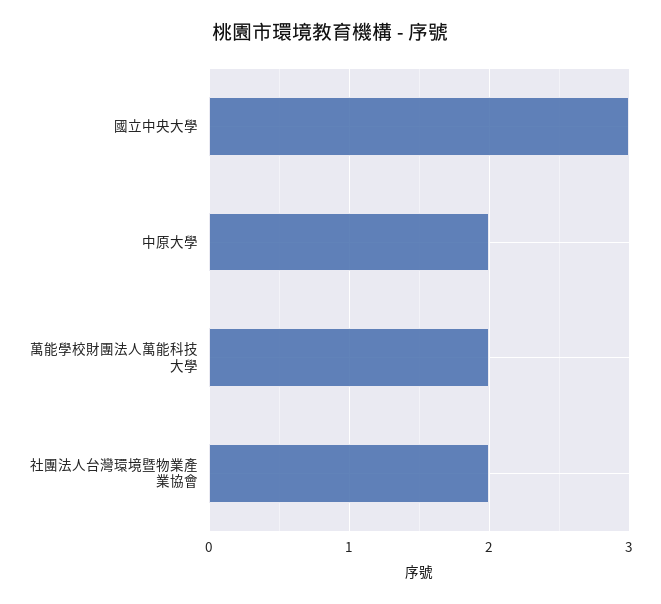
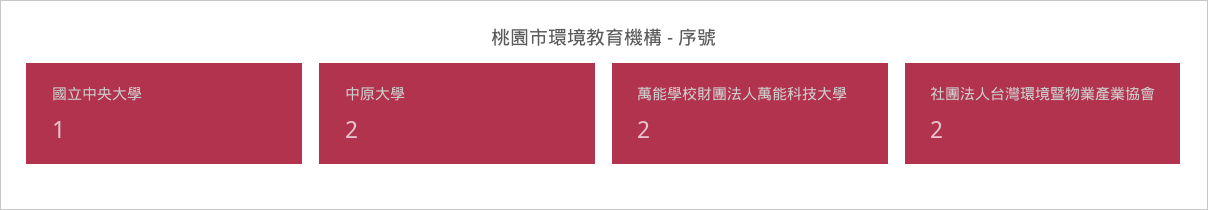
  {
-   "國立中央大學": 3,
+   "國立中央大學": 1,
    "中原大學": 2,
    "萬能學校財團法人萬能科技大學": 2,
    "社團法人台灣環境暨物業產業協會": 2
  }

